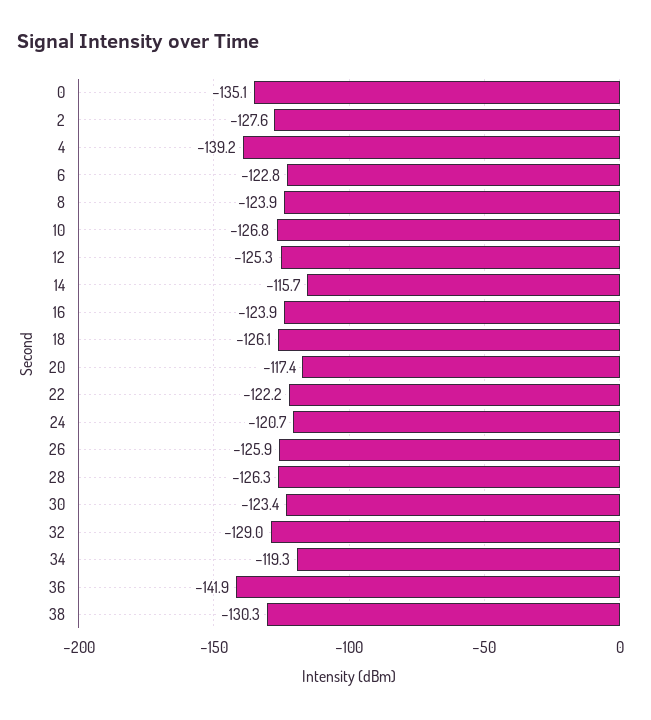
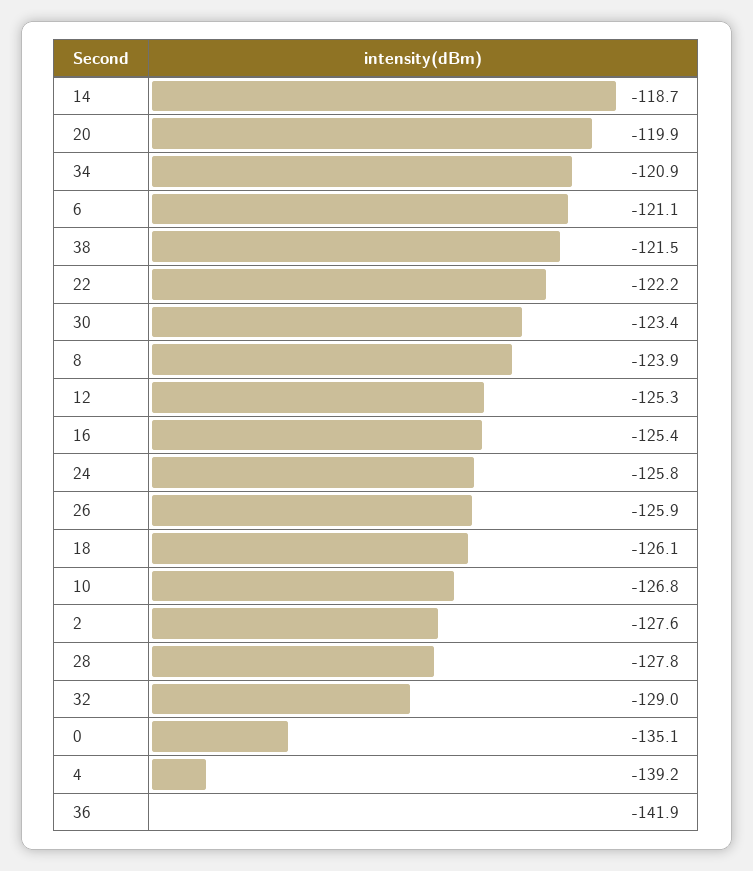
  {
    "0": -135.1,
    "2": -127.6,
    "4": -139.2,
-   "6": -122.8,
+   "6": -121.1,
    "8": -123.9,
    "10": -126.8,
    "12": -125.3,
-   "14": -115.7,
+   "14": -118.7,
-   "16": -123.9,
+   "16": -125.4,
    "18": -126.1,
-   "20": -117.4,
+   "20": -119.9,
    "22": -122.2,
-   "24": -120.7,
+   "24": -125.8,
    "26": -125.9,
-   "28": -126.3,
+   "28": -127.8,
    "30": -123.4,
    "32": -129,
-   "34": -119.3,
+   "34": -120.9,
    "36": -141.9,
-   "38": -130.3
+   "38": -121.5
  }

